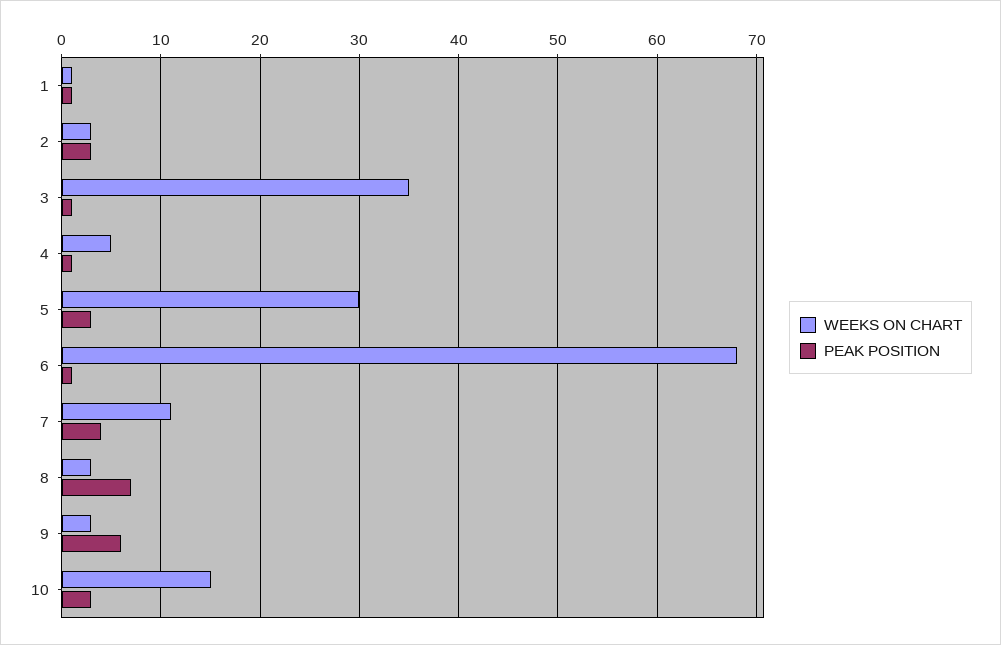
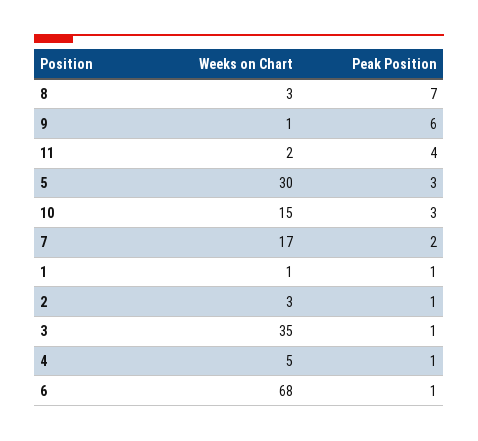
  {
    "WEEKS ON CHART": {
      "1": 1,
      "2": 3,
      "3": 35,
      "4": 5,
      "5": 30,
      "6": 68,
-     "7": 11,
+     "7": 17,
      "8": 3,
-     "9": 3,
+     "9": 1,
-     "10": 15
+     "10": 15,
+     "11": 2
    },
    "PEAK POSITION": {
      "1": 1,
-     "2": 3,
+     "2": 1,
      "3": 1,
      "4": 1,
      "5": 3,
      "6": 1,
-     "7": 4,
+     "7": 2,
      "8": 7,
      "9": 6,
-     "10": 3
+     "10": 3,
+     "11": 4
    }
  }

